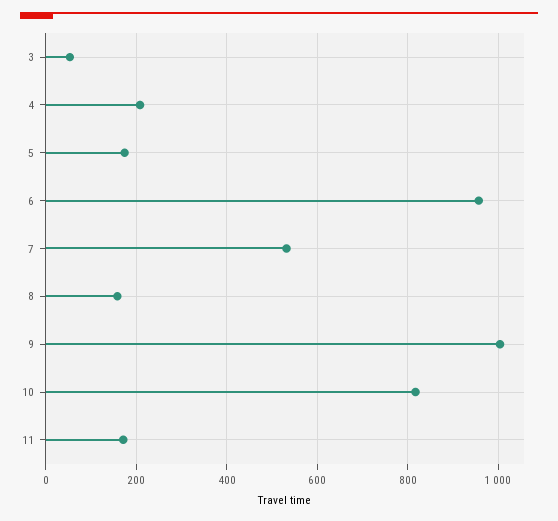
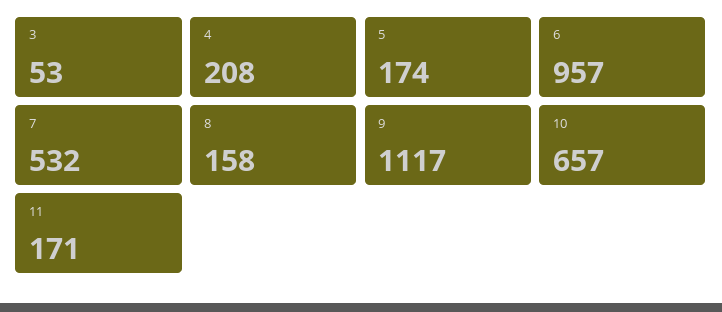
  {
    "3": 53,
    "4": 208,
    "5": 174,
    "6": 957,
    "7": 532,
    "8": 158,
-   "9": 1000,
+   "9": 1117,
-   "10": 820,
+   "10": 657,
    "11": 171
  }

